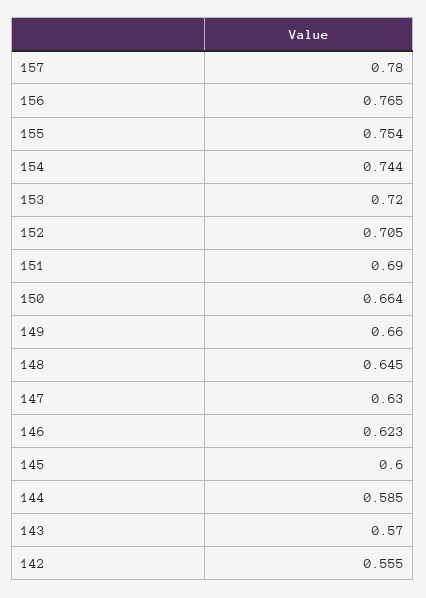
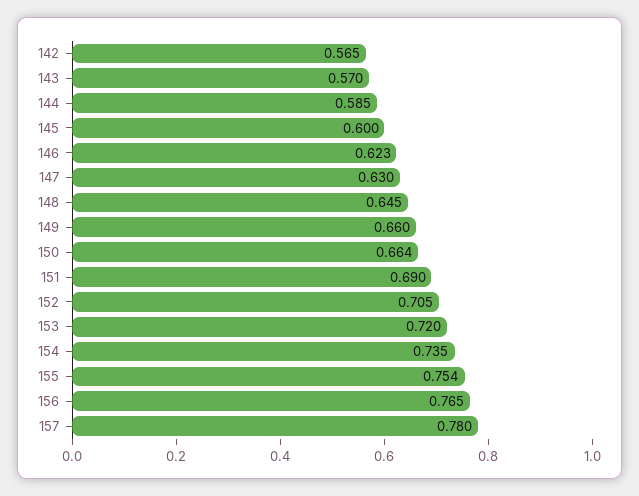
  {
    "157": 0.78,
    "156": 0.765,
    "155": 0.754,
-   "154": 0.744,
+   "154": 0.735,
    "153": 0.72,
    "152": 0.705,
    "151": 0.69,
    "150": 0.664,
    "149": 0.66,
    "148": 0.645,
    "147": 0.63,
    "146": 0.623,
    "145": 0.6,
    "144": 0.585,
    "143": 0.57,
-   "142": 0.555
+   "142": 0.565
  }

